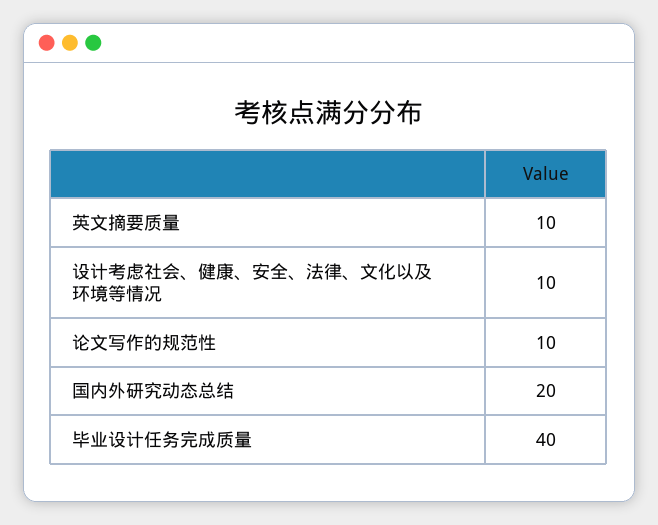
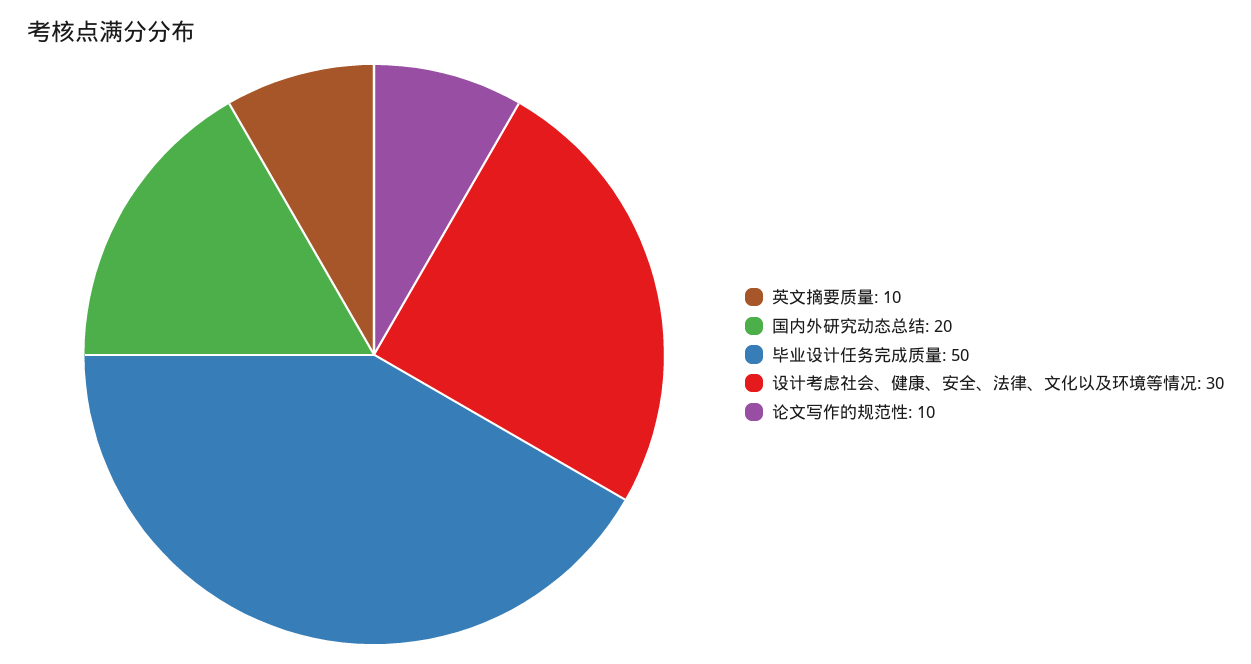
  {
    "英文摘要质量": 10,
-   "设计考虑社会、健康、安全、法律、文化以及环境等情况": 10,
+   "设计考虑社会、健康、安全、法律、文化以及环境等情况": 30,
    "论文写作的规范性": 10,
    "国内外研究动态总结": 20,
-   "毕业设计任务完成质量": 40
+   "毕业设计任务完成质量": 50
  }

